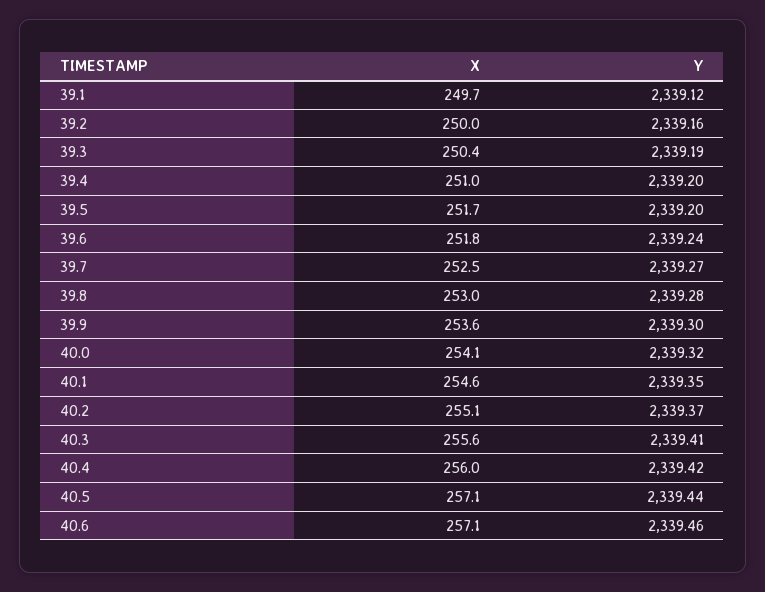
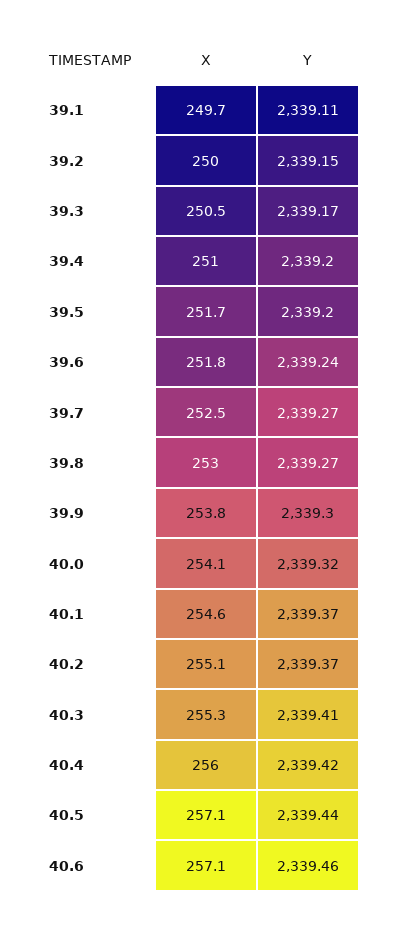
  {
    "X": {
      "39.1": 249.7,
      "39.2": 250,
-     "39.3": 250.4,
+     "39.3": 250.5,
      "39.4": 251,
      "39.5": 251.7,
      "39.6": 251.8,
      "39.7": 252.5,
      "39.8": 253,
-     "39.9": 253.6,
+     "39.9": 253.8,
      "40.0": 254.1,
      "40.1": 254.6,
      "40.2": 255.1,
-     "40.3": 255.6,
+     "40.3": 255.3,
      "40.4": 256,
      "40.5": 257.1,
      "40.6": 257.1
    },
    "Y": {
-     "39.1": 2339.12,
+     "39.1": 2339.11,
-     "39.2": 2339.16,
+     "39.2": 2339.15,
-     "39.3": 2339.19,
+     "39.3": 2339.17,
      "39.4": 2339.2,
      "39.5": 2339.2,
      "39.6": 2339.24,
      "39.7": 2339.27,
-     "39.8": 2339.28,
+     "39.8": 2339.27,
      "39.9": 2339.3,
      "40.0": 2339.32,
-     "40.1": 2339.35,
+     "40.1": 2339.37,
      "40.2": 2339.37,
      "40.3": 2339.41,
      "40.4": 2339.42,
      "40.5": 2339.44,
      "40.6": 2339.46
    }
  }

